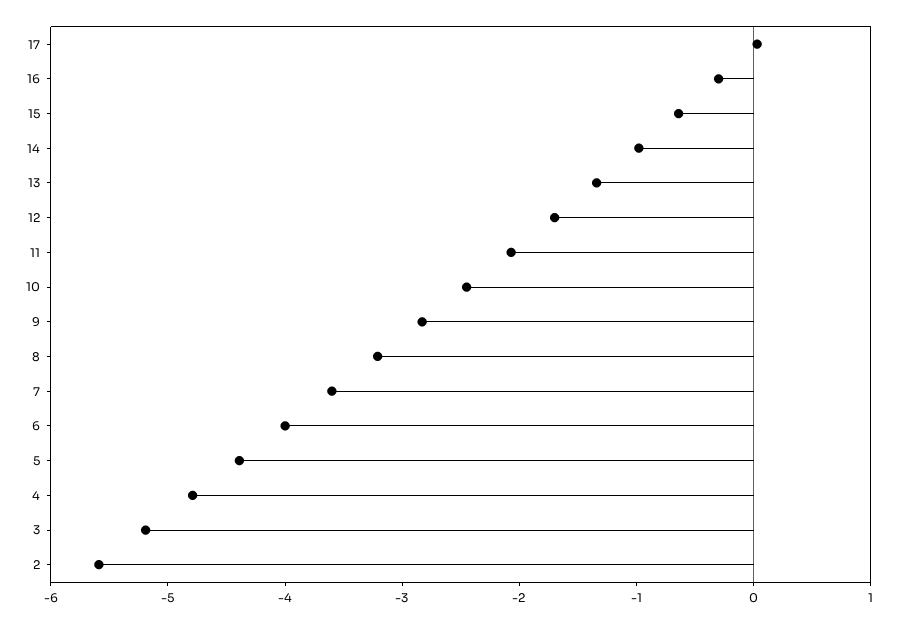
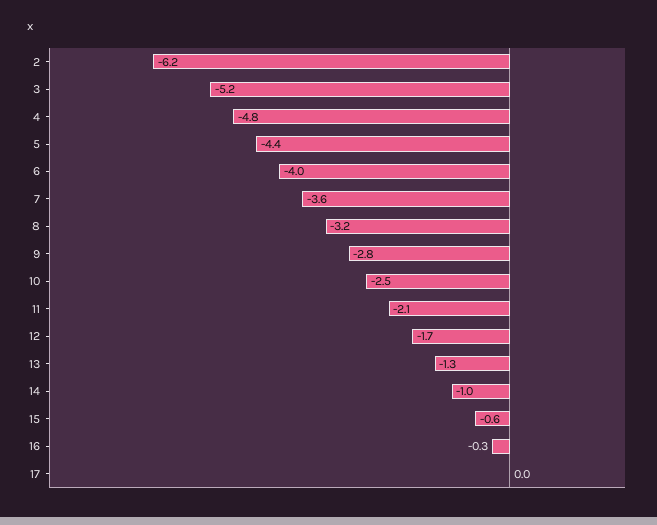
  {
    "17": 0,
    "16": -0.3,
    "15": -0.6,
    "14": -1,
    "13": -1.3,
    "12": -1.7,
    "11": -2.1,
    "10": -2.5,
    "9": -2.8,
    "8": -3.2,
    "7": -3.6,
    "6": -4,
    "5": -4.4,
    "4": -4.8,
    "3": -5.2,
-   "2": -5.6
+   "2": -6.2
  }

